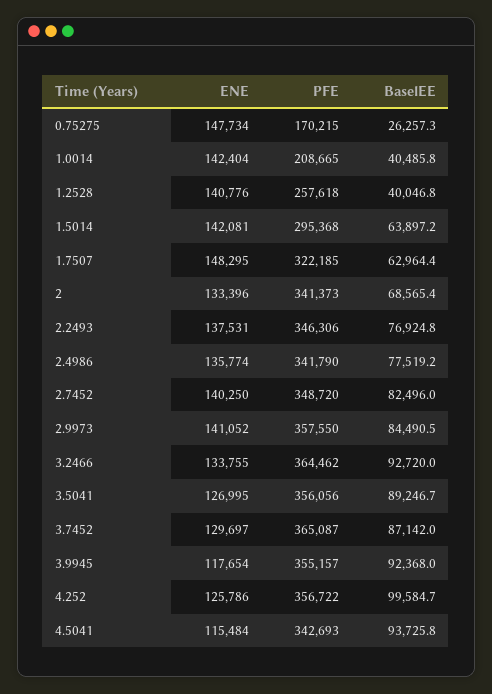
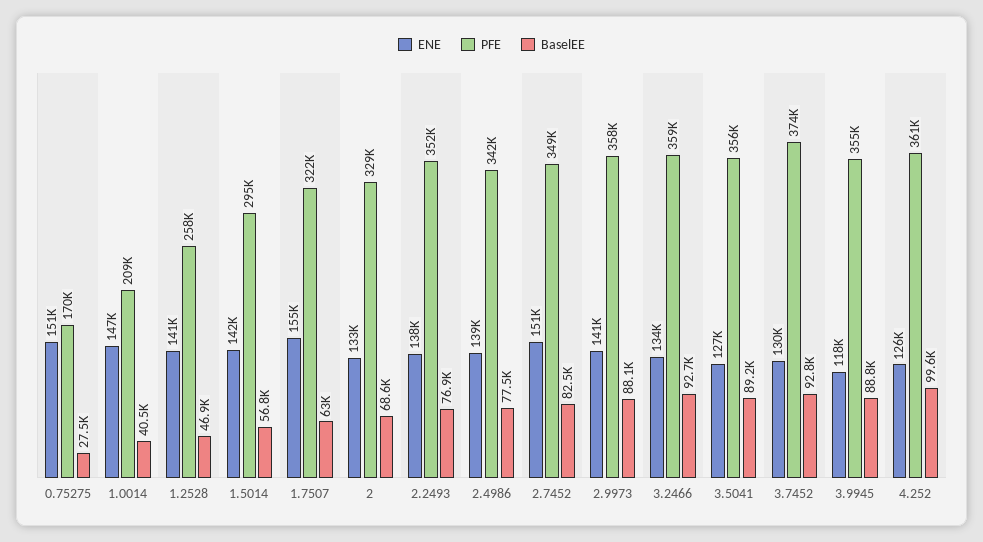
  {
    "ENE": {
-     "0.75275": 147734,
+     "0.75275": 151000,
-     "1.0014": 142404,
+     "1.0014": 147000,
      "1.2528": 140776,
      "1.5014": 142081,
-     "1.7507": 148295,
+     "1.7507": 155000,
      "2": 133396,
      "2.2493": 137531,
-     "2.4986": 135774,
+     "2.4986": 139000,
-     "2.7452": 140250,
+     "2.7452": 151000,
      "2.9973": 141052,
      "3.2466": 133755,
      "3.5041": 126995,
      "3.7452": 129697,
      "3.9945": 117654,
-     "4.252": 125786,
+     "4.252": 125786
-     "4.5041": 115484
    },
    "PFE": {
      "0.75275": 170215,
      "1.0014": 208665,
      "1.2528": 257618,
      "1.5014": 295368,
      "1.7507": 322185,
-     "2": 341373,
+     "2": 329000,
-     "2.2493": 346306,
+     "2.2493": 352000,
      "2.4986": 341790,
      "2.7452": 348720,
      "2.9973": 357550,
-     "3.2466": 364462,
+     "3.2466": 359000,
      "3.5041": 356056,
-     "3.7452": 365087,
+     "3.7452": 374000,
      "3.9945": 355157,
-     "4.252": 356722,
+     "4.252": 361000
-     "4.5041": 342693
    },
    "BaselEE": {
-     "0.75275": 26257.3,
+     "0.75275": 27500,
      "1.0014": 40485.8,
-     "1.2528": 40046.8,
+     "1.2528": 46900,
-     "1.5014": 63897.2,
+     "1.5014": 56800,
      "1.7507": 62964.4,
      "2": 68565.4,
      "2.2493": 76924.8,
      "2.4986": 77519.2,
      "2.7452": 82496,
-     "2.9973": 84490.5,
+     "2.9973": 88100,
      "3.2466": 92720,
      "3.5041": 89246.7,
-     "3.7452": 87142,
+     "3.7452": 92800,
-     "3.9945": 92368,
+     "3.9945": 88800,
-     "4.252": 99584.7,
+     "4.252": 99584.7
-     "4.5041": 93725.8
    }
  }

